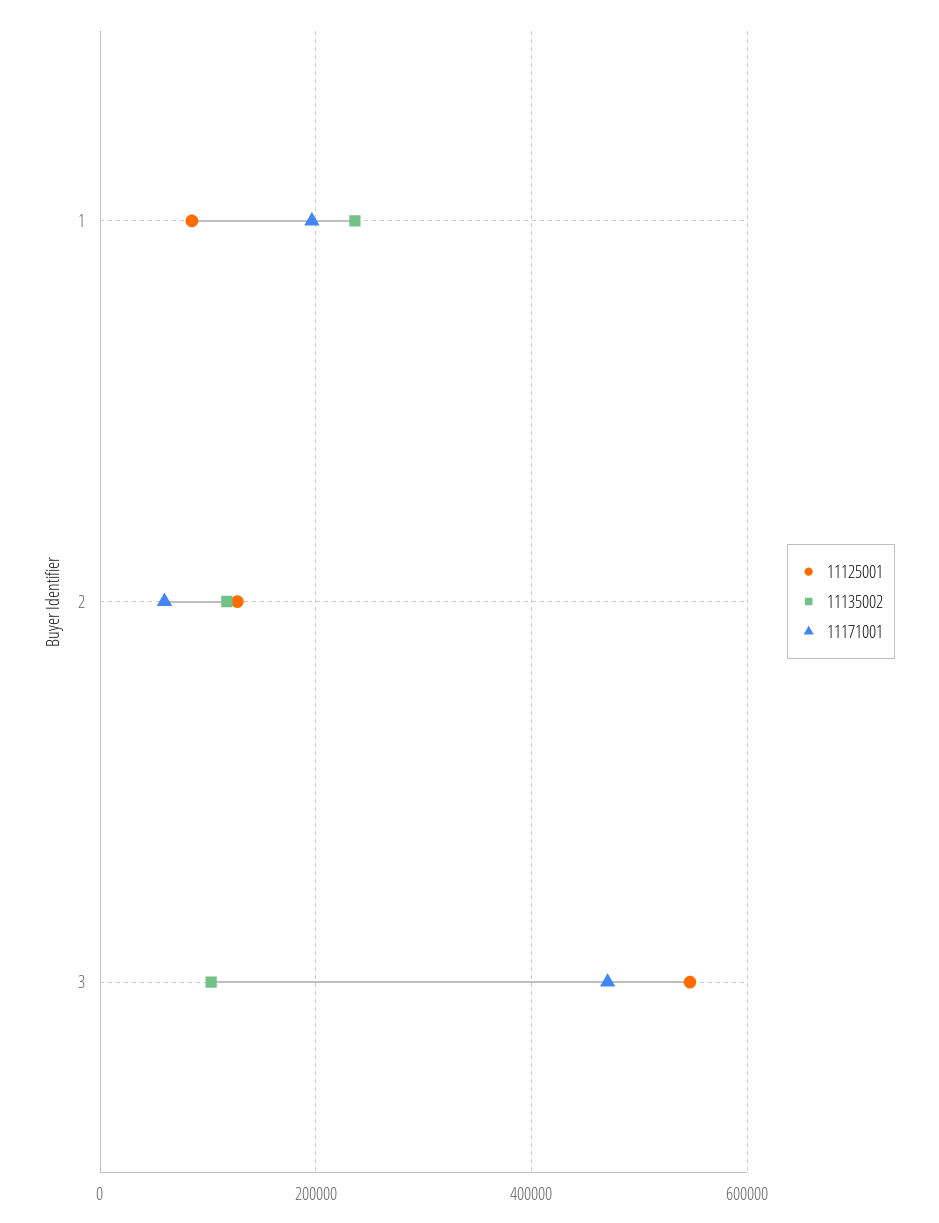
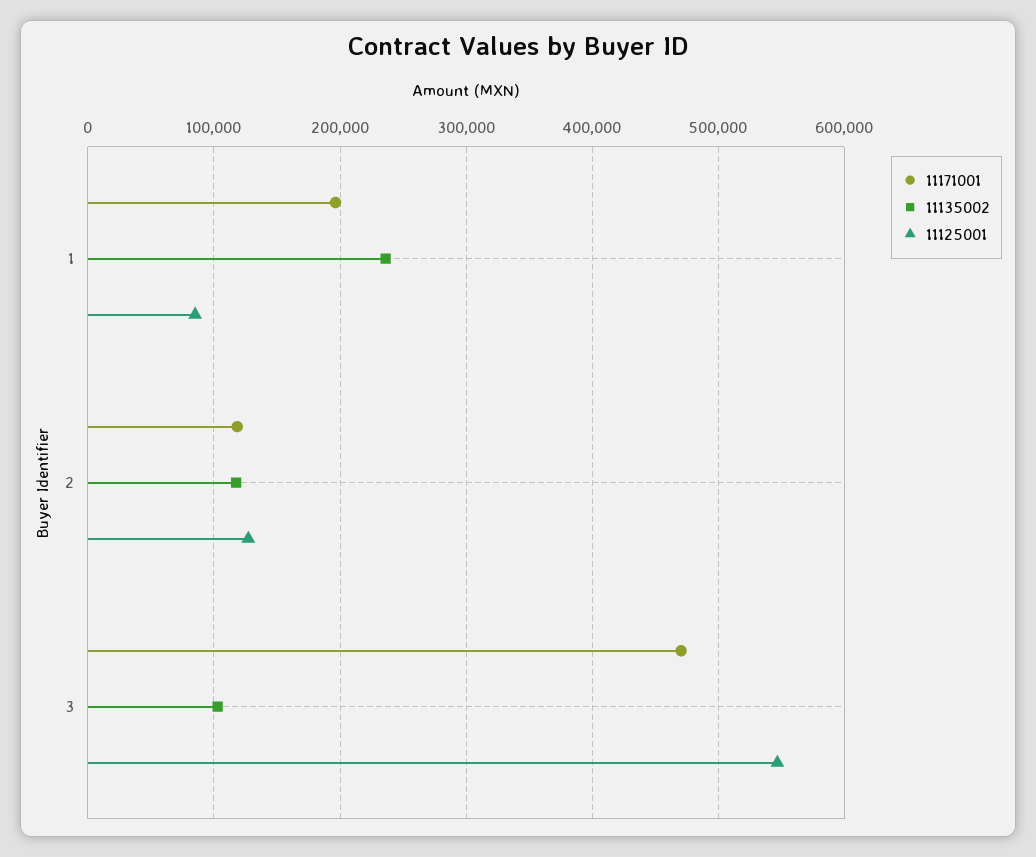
  {
    "11125001": {
      "1": 90000,
      "2": 130000,
      "3": 550000
    },
    "11135002": {
      "1": 240000,
      "2": 120000,
      "3": 100000
    },
    "11171001": {
      "1": 200000,
-     "2": 60000,
+     "2": 120000,
      "3": 470000
    }
  }

